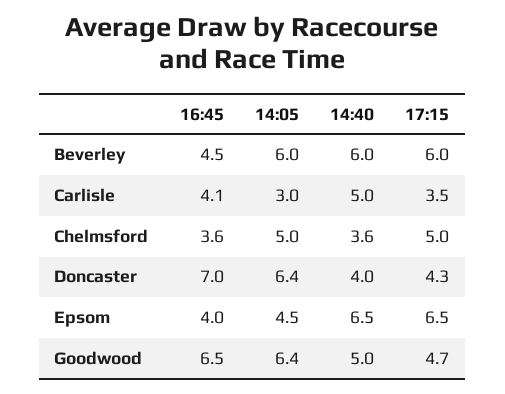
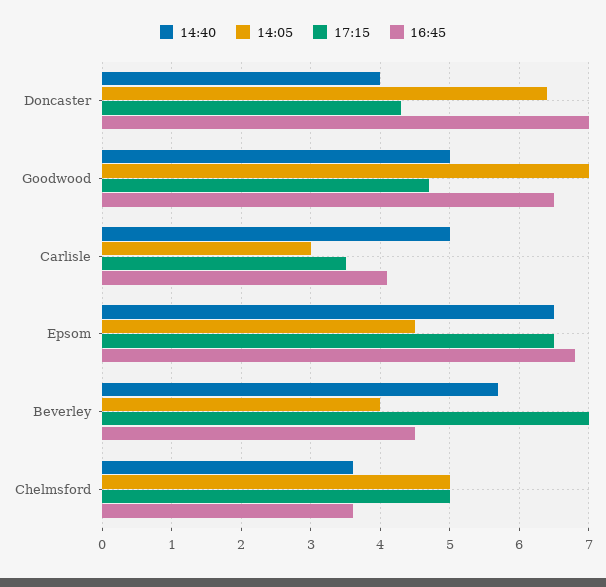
  {
    "16:45": {
      "Beverley": 4.5,
      "Carlisle": 4.1,
      "Chelmsford": 3.6,
      "Doncaster": 7,
-     "Epsom": 4,
+     "Epsom": 6.8,
      "Goodwood": 6.5
    },
    "14:05": {
-     "Beverley": 6,
+     "Beverley": 4,
      "Carlisle": 3,
      "Chelmsford": 5,
      "Doncaster": 6.4,
      "Epsom": 4.5,
-     "Goodwood": 6.4
+     "Goodwood": 7
    },
    "14:40": {
-     "Beverley": 6,
+     "Beverley": 5.7,
      "Carlisle": 5,
      "Chelmsford": 3.6,
      "Doncaster": 4,
      "Epsom": 6.5,
      "Goodwood": 5
    },
    "17:15": {
-     "Beverley": 6,
+     "Beverley": 7,
      "Carlisle": 3.5,
      "Chelmsford": 5,
      "Doncaster": 4.3,
      "Epsom": 6.5,
      "Goodwood": 4.7
    }
  }

